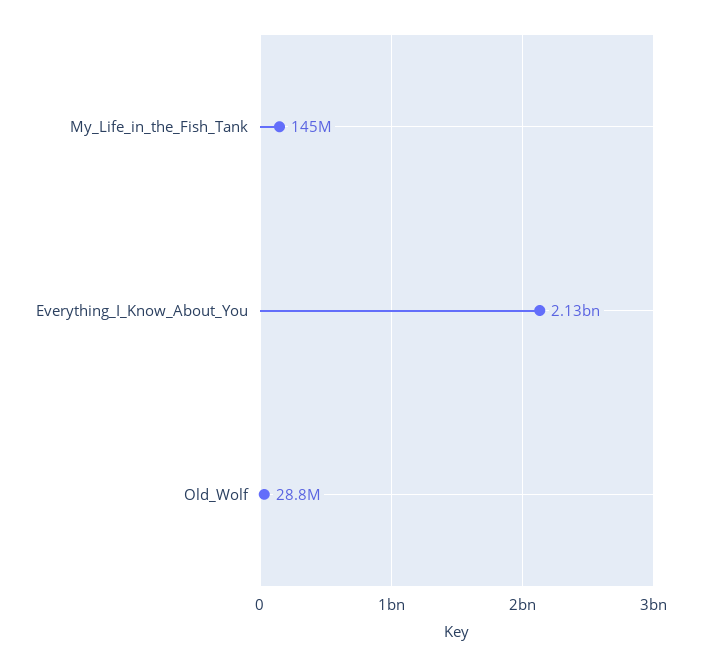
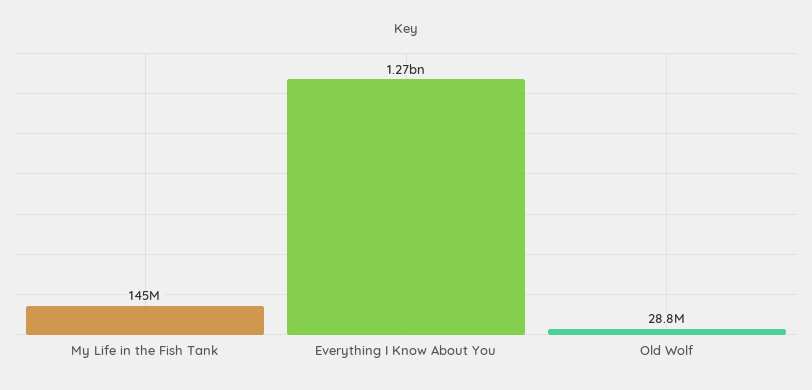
  {
    "My_Life_in_the_Fish_Tank": 145000000,
-   "Everything_I_Know_About_You": 2130000000,
+   "Everything_I_Know_About_You": 1270000000,
    "Old_Wolf": 28800000
  }

